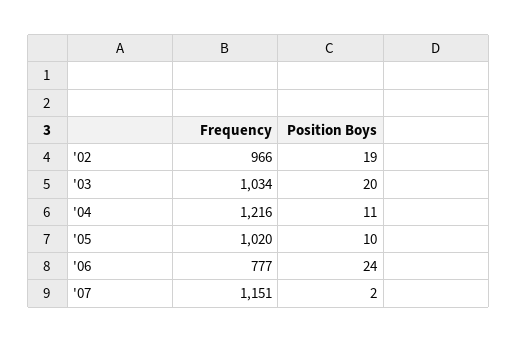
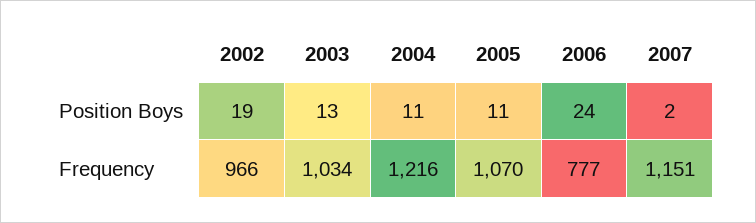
  {
    "Frequency": {
      "'02": 966,
      "'03": 1034,
      "'04": 1216,
-     "'05": 1020,
+     "'05": 1070,
      "'06": 777,
      "'07": 1151
    },
    "Position Boys": {
      "'02": 19,
-     "'03": 20,
+     "'03": 13,
      "'04": 11,
-     "'05": 10,
+     "'05": 11,
      "'06": 24,
      "'07": 2
    }
  }

